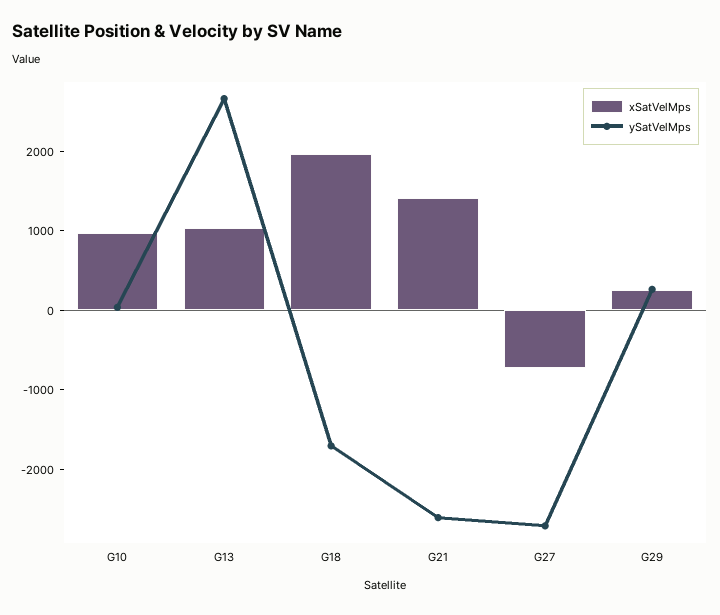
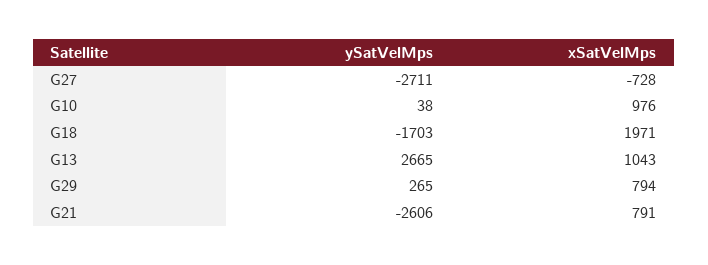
  {
    "xSatVelMps": {
      "G10": 976,
      "G13": 1043,
      "G18": 1971,
-     "G21": 1400,
+     "G21": 791,
      "G27": -728,
-     "G29": 200
+     "G29": 794
    },
    "ySatVelMps": {
      "G10": 38,
      "G13": 2665,
      "G18": -1703,
      "G21": -2606,
      "G27": -2711,
      "G29": 265
    }
  }

